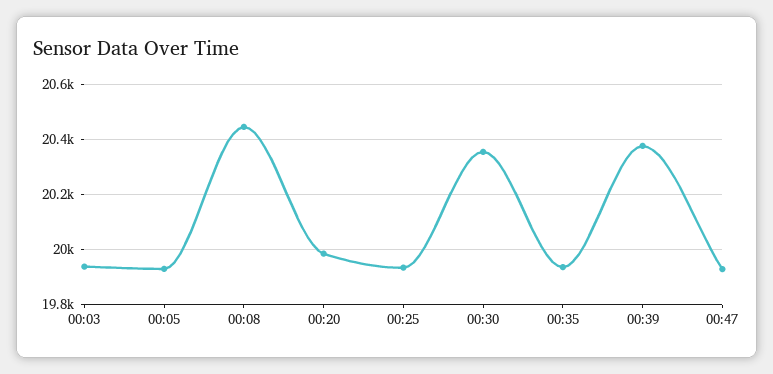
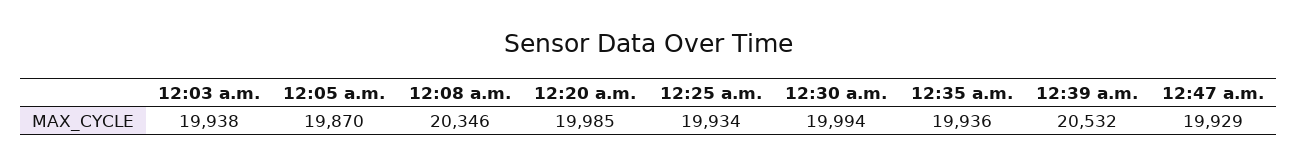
  {
    "00:03": 19938,
-   "00:05": 19925,
+   "00:05": 19870,
-   "00:08": 20450,
+   "00:08": 20346,
    "00:20": 19985,
    "00:25": 19934,
-   "00:30": 20350,
+   "00:30": 19994,
    "00:35": 19936,
-   "00:39": 20375,
+   "00:39": 20532,
    "00:47": 19929
  }

